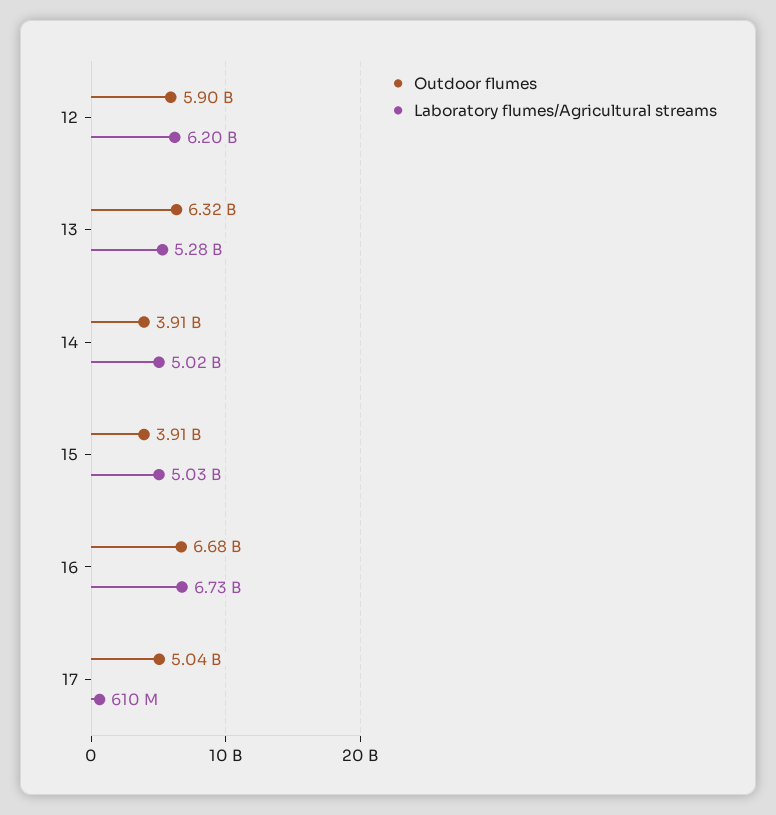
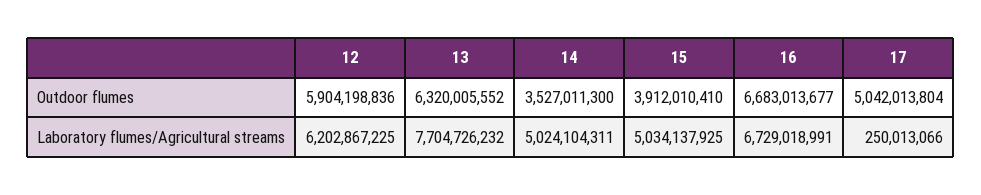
  {
    "Outdoor flumes": {
      "12": 5904198836,
      "13": 6320005552,
-     "14": 3910000000,
+     "14": 3527011300,
      "15": 3912010410,
      "16": 6683013677,
      "17": 5042013804
    },
    "Laboratory flumes/Agricultural streams": {
      "12": 6202867225,
-     "13": 5280000000,
+     "13": 7704726232,
      "14": 5024104311,
      "15": 5034137925,
      "16": 6729018991,
-     "17": 610000000
+     "17": 250013066
    }
  }

